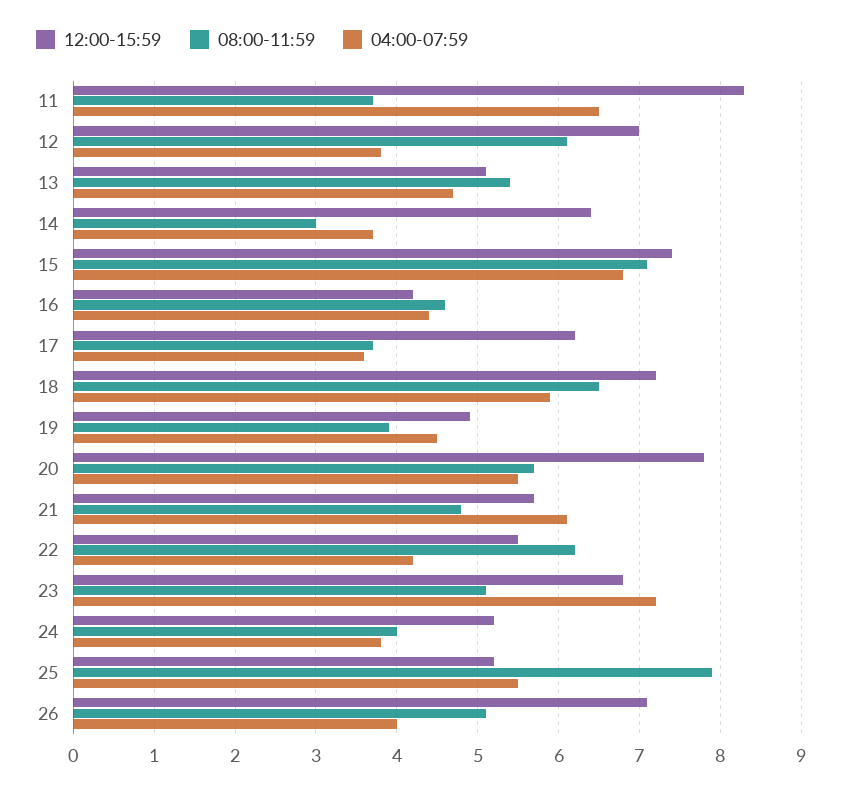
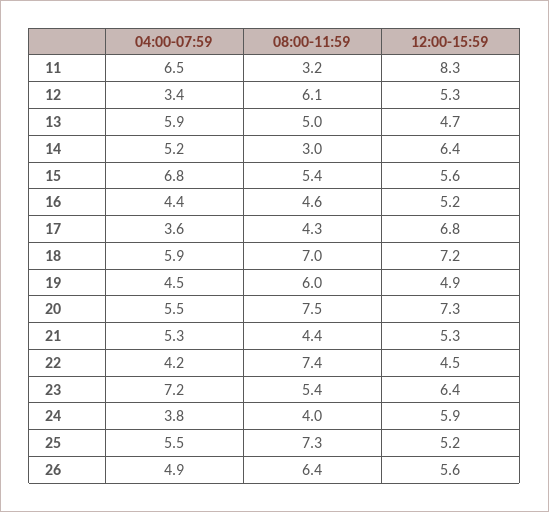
  {
    "12:00-15:59": {
      "11": 8.3,
-     "12": 7,
+     "12": 5.3,
-     "13": 5.1,
+     "13": 4.7,
      "14": 6.4,
-     "15": 7.4,
+     "15": 5.6,
-     "16": 4.2,
+     "16": 5.2,
-     "17": 6.2,
+     "17": 6.8,
      "18": 7.2,
      "19": 4.9,
-     "20": 7.8,
+     "20": 7.3,
-     "21": 5.7,
+     "21": 5.3,
-     "22": 5.5,
+     "22": 4.5,
-     "23": 6.8,
+     "23": 6.4,
-     "24": 5.2,
+     "24": 5.9,
      "25": 5.2,
-     "26": 7.1
+     "26": 5.6
    },
    "08:00-11:59": {
-     "11": 3.7,
+     "11": 3.2,
      "12": 6.1,
-     "13": 5.4,
+     "13": 5,
      "14": 3,
-     "15": 7.1,
+     "15": 5.4,
      "16": 4.6,
-     "17": 3.7,
+     "17": 4.3,
-     "18": 6.5,
+     "18": 7,
-     "19": 3.9,
+     "19": 6,
-     "20": 5.7,
+     "20": 7.5,
-     "21": 4.8,
+     "21": 4.4,
-     "22": 6.2,
+     "22": 7.4,
-     "23": 5.1,
+     "23": 5.4,
      "24": 4,
-     "25": 7.9,
+     "25": 7.3,
-     "26": 5.1
+     "26": 6.4
    },
    "04:00-07:59": {
      "11": 6.5,
-     "12": 3.8,
+     "12": 3.4,
-     "13": 4.7,
+     "13": 5.9,
-     "14": 3.7,
+     "14": 5.2,
      "15": 6.8,
      "16": 4.4,
      "17": 3.6,
      "18": 5.9,
      "19": 4.5,
      "20": 5.5,
-     "21": 6.1,
+     "21": 5.3,
      "22": 4.2,
      "23": 7.2,
      "24": 3.8,
      "25": 5.5,
-     "26": 4
+     "26": 4.9
    }
  }

